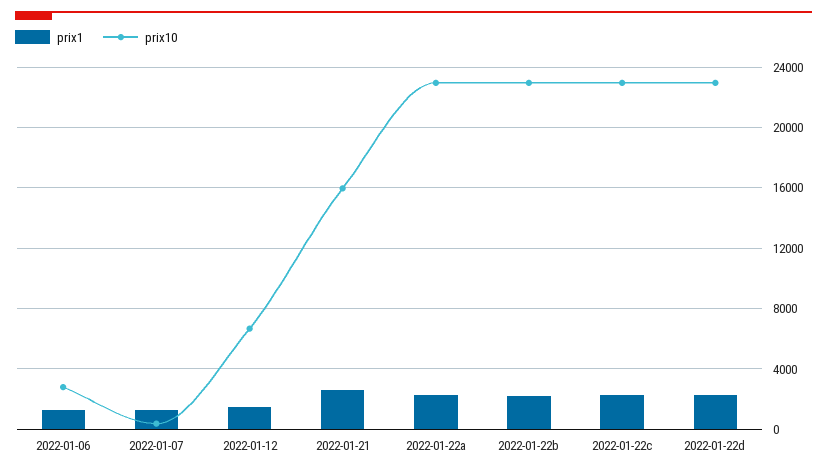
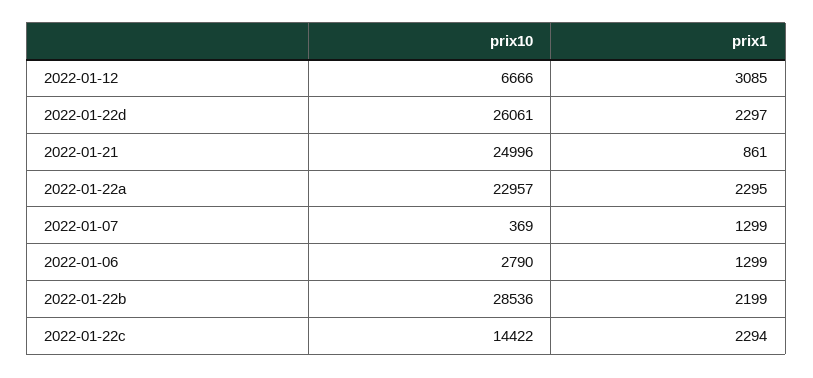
  {
    "prix1": {
      "2022-01-06": 1299,
      "2022-01-07": 1299,
-     "2022-01-12": 1500,
+     "2022-01-12": 3085,
-     "2022-01-21": 2500,
+     "2022-01-21": 861,
      "2022-01-22a": 2295,
      "2022-01-22b": 2199,
      "2022-01-22c": 2294,
      "2022-01-22d": 2297
    },
    "prix10": {
      "2022-01-06": 2790,
      "2022-01-07": 369,
      "2022-01-12": 6666,
-     "2022-01-21": 16000,
+     "2022-01-21": 24996,
      "2022-01-22a": 22957,
-     "2022-01-22b": 23000,
+     "2022-01-22b": 28536,
-     "2022-01-22c": 23000,
+     "2022-01-22c": 14422,
-     "2022-01-22d": 23000
+     "2022-01-22d": 26061
    }
  }

